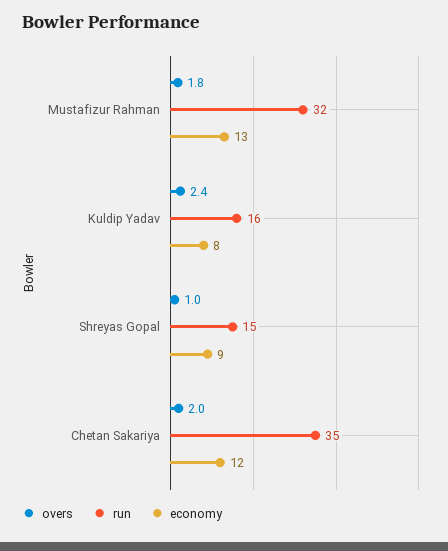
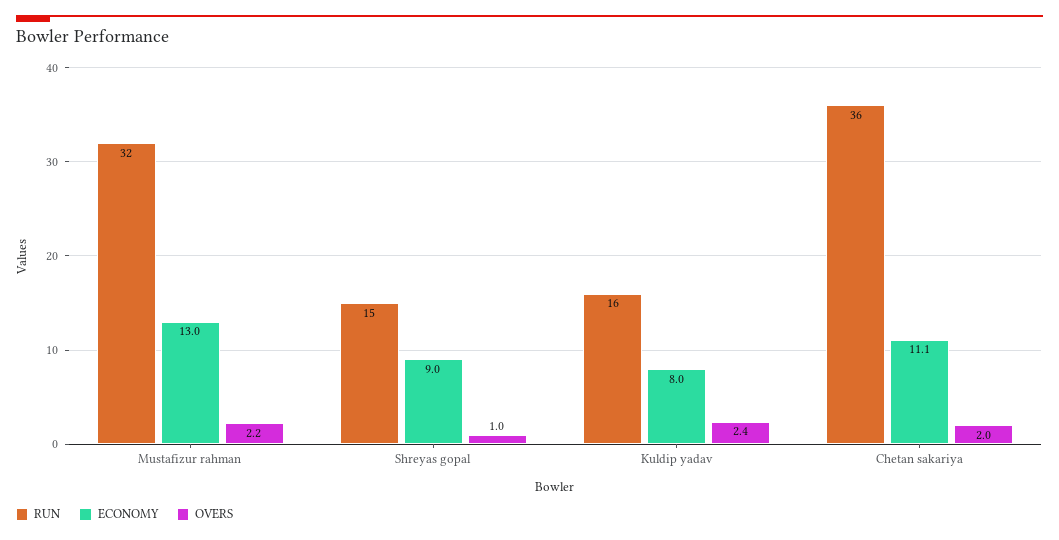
  {
    "overs": {
-     "Mustafizur Rahman": 1.8,
+     "Mustafizur Rahman": 2.2,
      "Kuldip Yadav": 2.4,
      "Shreyas Gopal": 1,
      "Chetan Sakariya": 2
    },
    "run": {
      "Mustafizur Rahman": 32,
      "Kuldip Yadav": 16,
      "Shreyas Gopal": 15,
-     "Chetan Sakariya": 35
+     "Chetan Sakariya": 36
    },
    "economy": {
      "Mustafizur Rahman": 13,
      "Kuldip Yadav": 8,
      "Shreyas Gopal": 9,
-     "Chetan Sakariya": 12
+     "Chetan Sakariya": 11.1
    }
  }

